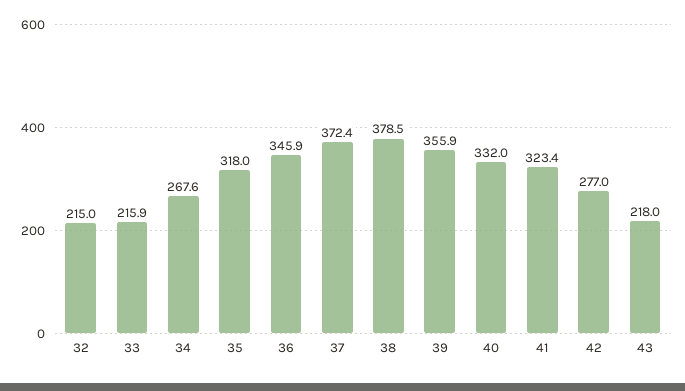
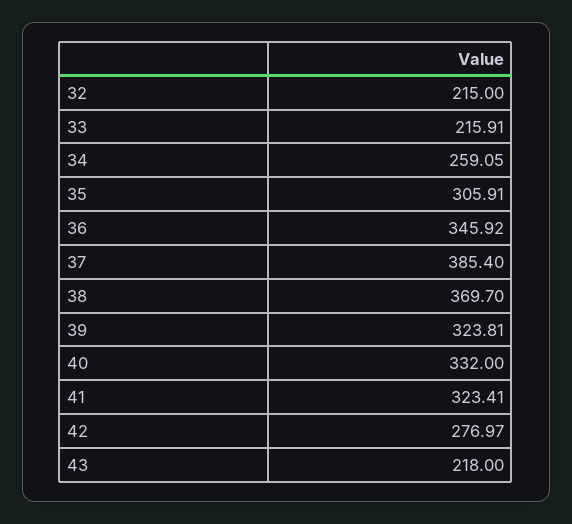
  {
    "32": 215,
    "33": 215.91,
-   "34": 267.6,
+   "34": 259.05,
-   "35": 318,
+   "35": 305.91,
    "36": 345.92,
-   "37": 372.4,
+   "37": 385.4,
-   "38": 378.5,
+   "38": 369.7,
-   "39": 355.9,
+   "39": 323.81,
    "40": 332,
    "41": 323.41,
    "42": 276.97,
    "43": 218
  }

